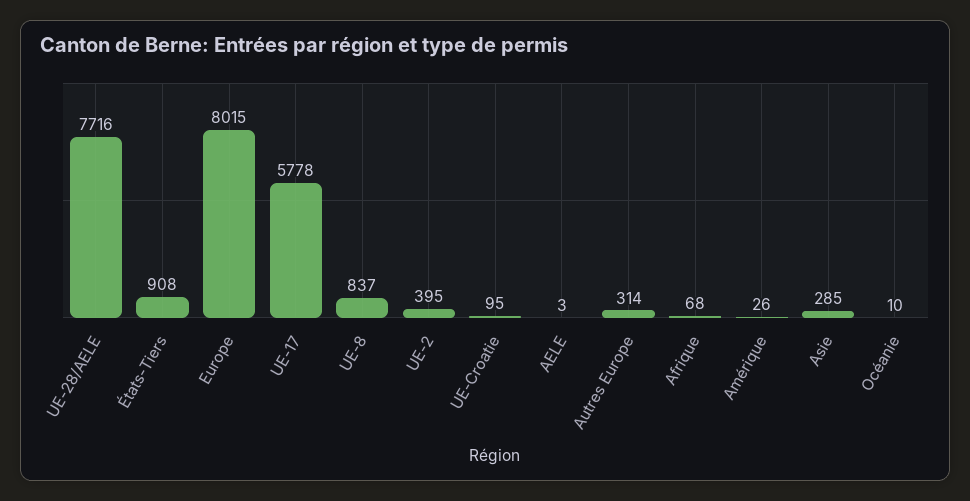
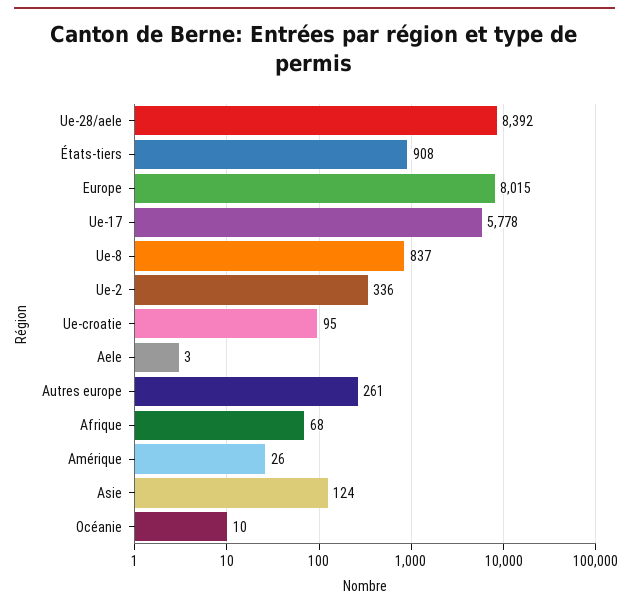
  {
-   "UE-28/AELE": 7716,
+   "UE-28/AELE": 8392,
    "États-Tiers": 908,
    "Europe": 8015,
    "UE-17": 5778,
    "UE-8": 837,
-   "UE-2": 395,
+   "UE-2": 336,
    "UE-Croatie": 95,
    "AELE": 3,
-   "Autres Europe": 314,
+   "Autres Europe": 261,
    "Afrique": 68,
    "Amérique": 26,
-   "Asie": 285,
+   "Asie": 124,
    "Océanie": 10
  }

